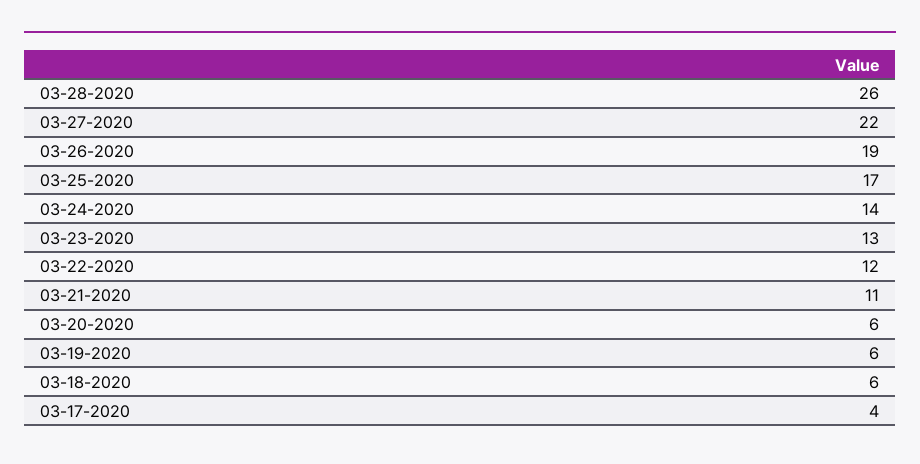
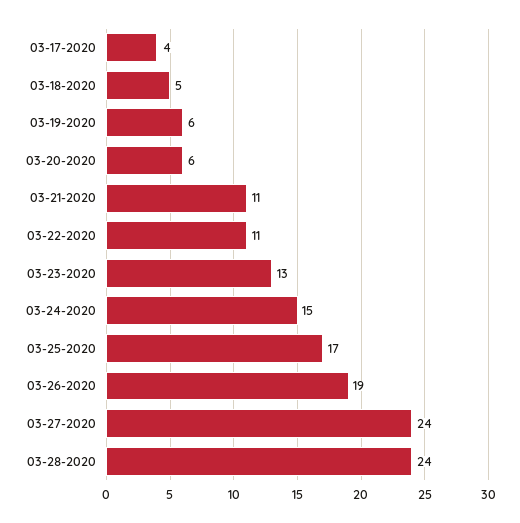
  {
-   "03-28-2020": 26,
+   "03-28-2020": 24,
-   "03-27-2020": 22,
+   "03-27-2020": 24,
    "03-26-2020": 19,
    "03-25-2020": 17,
-   "03-24-2020": 14,
+   "03-24-2020": 15,
    "03-23-2020": 13,
-   "03-22-2020": 12,
+   "03-22-2020": 11,
    "03-21-2020": 11,
    "03-20-2020": 6,
    "03-19-2020": 6,
-   "03-18-2020": 6,
+   "03-18-2020": 5,
    "03-17-2020": 4
  }

